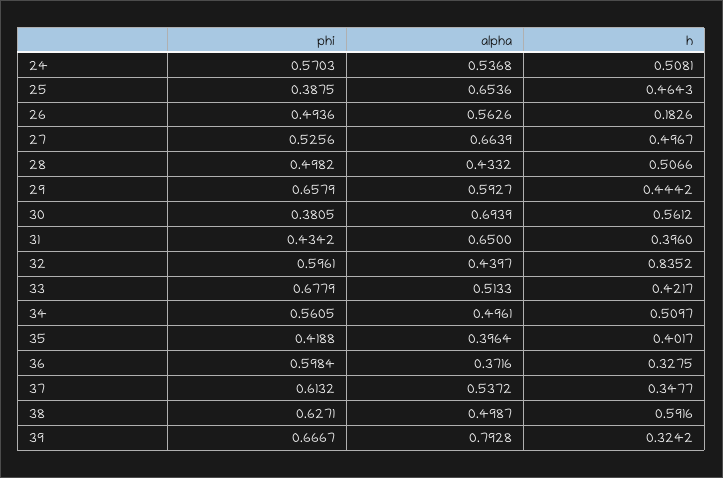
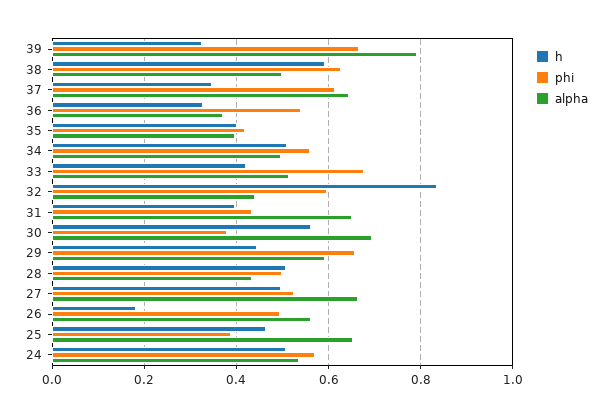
  {
    "phi": {
      "24": 0.5703,
      "25": 0.3875,
      "26": 0.4936,
      "27": 0.5256,
      "28": 0.4982,
      "29": 0.6579,
      "30": 0.3805,
      "31": 0.4342,
      "32": 0.5961,
      "33": 0.6779,
      "34": 0.5605,
      "35": 0.4188,
-     "36": 0.5984,
+     "36": 0.54,
      "37": 0.6132,
      "38": 0.6271,
      "39": 0.6667
    },
    "alpha": {
      "24": 0.5368,
      "25": 0.6536,
      "26": 0.5626,
      "27": 0.6639,
      "28": 0.4332,
      "29": 0.5927,
      "30": 0.6939,
      "31": 0.65,
      "32": 0.4397,
      "33": 0.5133,
      "34": 0.4961,
      "35": 0.3964,
      "36": 0.3716,
-     "37": 0.5372,
+     "37": 0.64,
      "38": 0.4987,
      "39": 0.7928
    },
    "h": {
      "24": 0.5081,
      "25": 0.4643,
      "26": 0.1826,
      "27": 0.4967,
      "28": 0.5066,
      "29": 0.4442,
      "30": 0.5612,
      "31": 0.396,
      "32": 0.8352,
      "33": 0.4217,
      "34": 0.5097,
      "35": 0.4017,
      "36": 0.3275,
      "37": 0.3477,
      "38": 0.5916,
      "39": 0.3242
    }
  }

